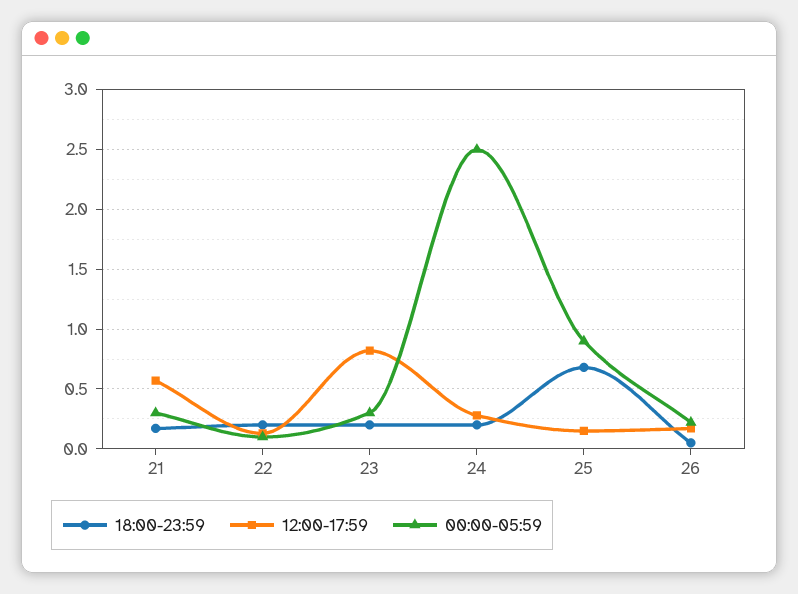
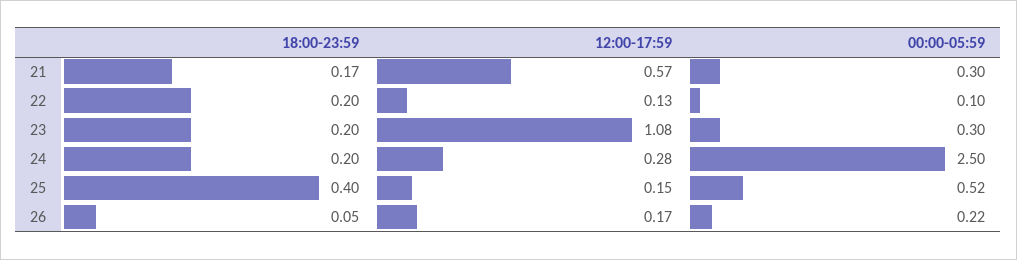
  {
    "18:00-23:59": {
      "21": 0.17,
      "22": 0.2,
      "23": 0.2,
      "24": 0.2,
-     "25": 0.7,
+     "25": 0.4,
      "26": 0.05
    },
    "12:00-17:59": {
      "21": 0.57,
      "22": 0.13,
-     "23": 0.8,
+     "23": 1.08,
      "24": 0.28,
      "25": 0.15,
      "26": 0.17
    },
    "00:00-05:59": {
      "21": 0.3,
      "22": 0.1,
      "23": 0.3,
      "24": 2.5,
-     "25": 0.9,
+     "25": 0.52,
      "26": 0.22
    }
  }

